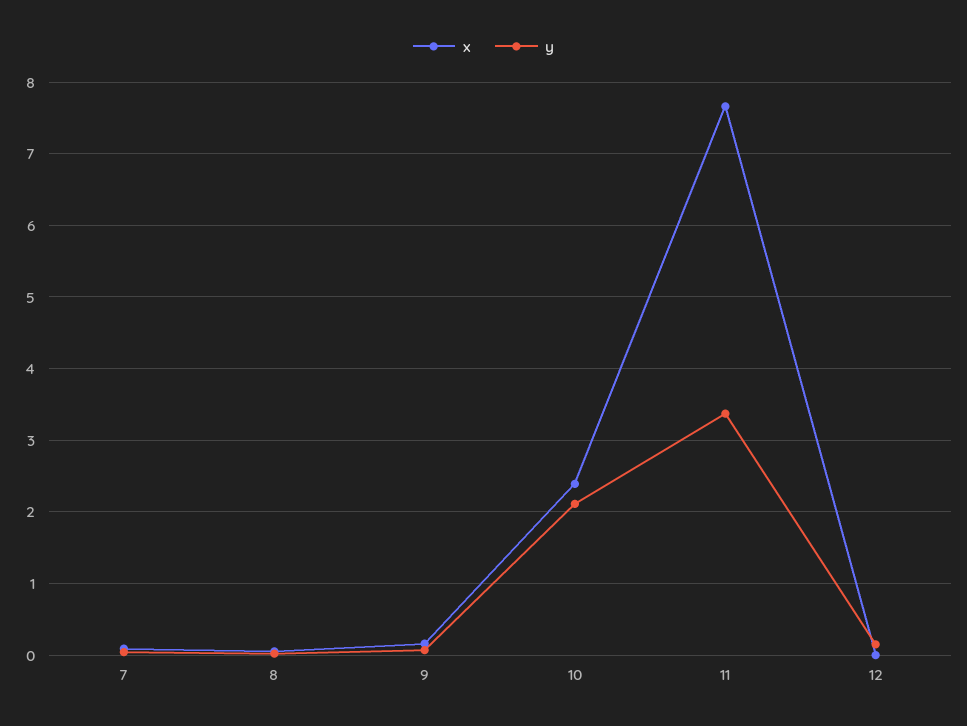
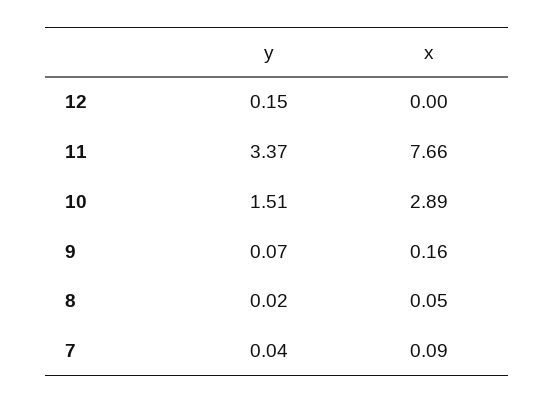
  {
    "x": {
      "7": 0.09,
      "8": 0.05,
      "9": 0.16,
-     "10": 2.4,
+     "10": 2.89,
      "11": 7.66,
      "12": 0
    },
    "y": {
      "7": 0.04,
      "8": 0.02,
      "9": 0.07,
-     "10": 2.1,
+     "10": 1.51,
      "11": 3.37,
      "12": 0.15
    }
  }

